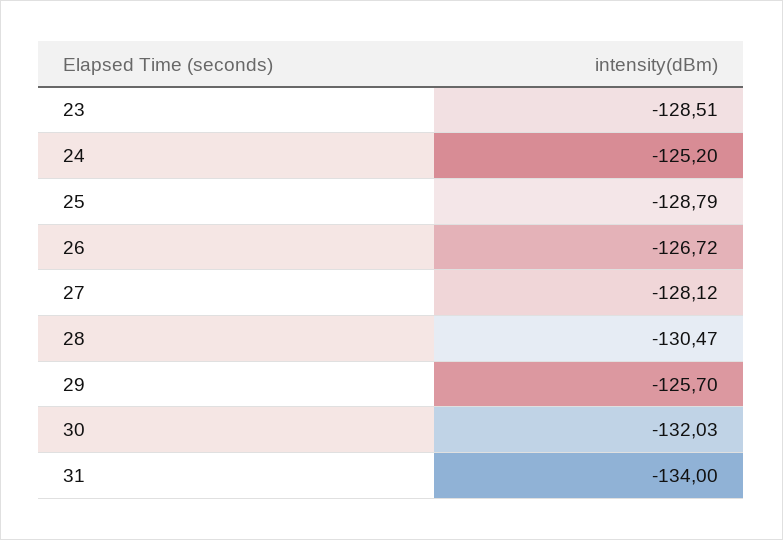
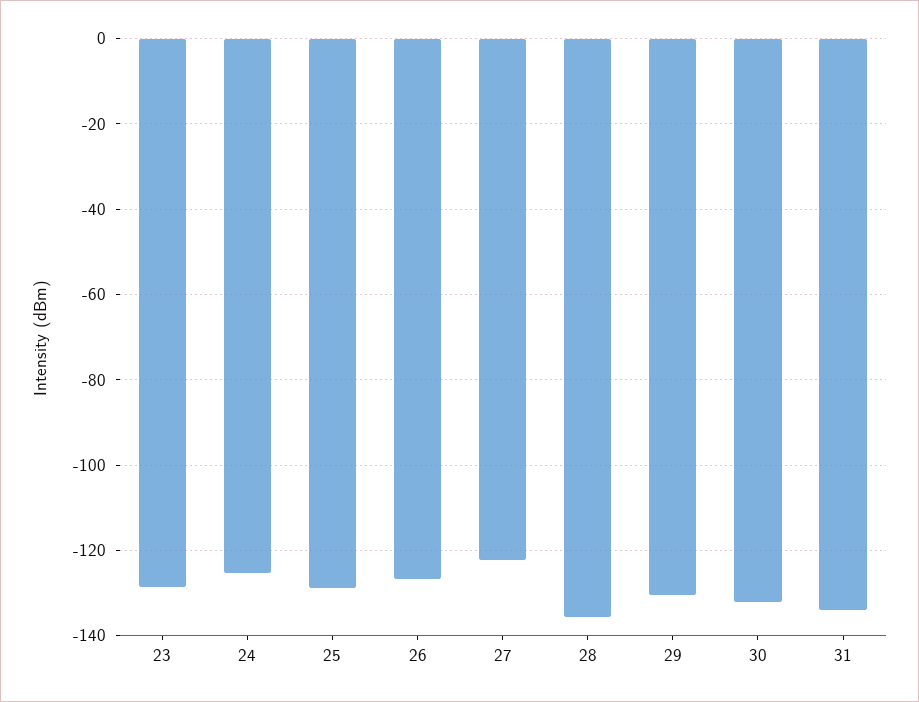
  {
    "23": -128.51,
    "24": -125.2,
    "25": -128.79,
    "26": -126.72,
-   "27": -128.12,
+   "27": -122,
-   "28": -130.47,
+   "28": -136,
-   "29": -125.7,
+   "29": -130,
    "30": -132.03,
    "31": -134
  }

